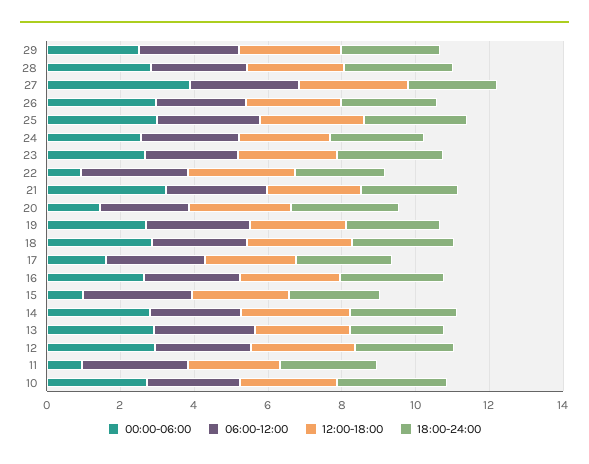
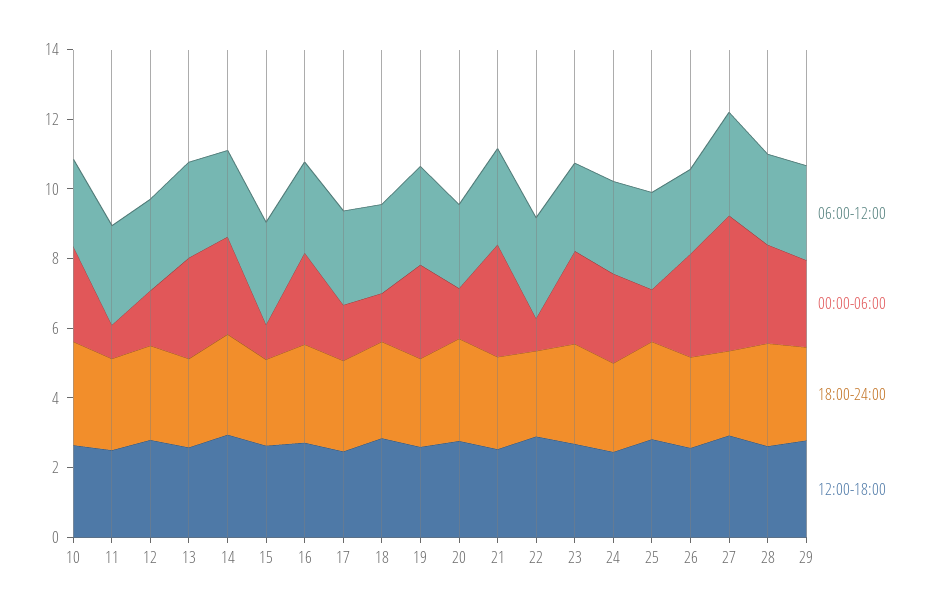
  {
    "00:00-06:00": {
      "29": 2.5,
      "28": 3,
      "27": 4,
      "26": 3,
-     "25": 3,
+     "25": 1.5,
      "24": 2.5,
      "23": 2.5,
      "22": 1,
      "21": 3,
      "20": 1.5,
      "19": 2.5,
-     "18": 3,
+     "18": 1.5,
      "17": 1.5,
      "16": 2.5,
      "15": 1,
      "14": 3,
      "13": 3,
-     "12": 3,
+     "12": 1.5,
      "11": 1,
      "10": 2.5
    },
    "06:00-12:00": {
      "29": 2.5,
      "28": 2.5,
      "27": 3,
      "26": 2.5,
      "25": 3,
      "24": 2.5,
      "23": 2.5,
      "22": 3,
      "21": 3,
      "20": 2.5,
      "19": 3,
      "18": 2.5,
      "17": 2.5,
      "16": 2.5,
      "15": 3,
      "14": 2.5,
      "13": 2.5,
      "12": 2.5,
      "11": 3,
      "10": 2.5
    },
    "12:00-18:00": {
      "29": 3,
      "28": 2.5,
      "27": 3,
      "26": 2.5,
      "25": 3,
      "24": 2.5,
      "23": 2.5,
      "22": 3,
      "21": 2.5,
      "20": 3,
      "19": 2.5,
      "18": 3,
      "17": 2.5,
      "16": 2.5,
      "15": 2.5,
      "14": 3,
      "13": 2.5,
      "12": 3,
      "11": 2.5,
      "10": 2.5
    },
    "18:00-24:00": {
      "29": 2.5,
      "28": 3,
      "27": 2.5,
      "26": 2.5,
      "25": 3,
      "24": 2.5,
      "23": 3,
      "22": 2.5,
      "21": 2.5,
      "20": 3,
      "19": 2.5,
      "18": 3,
      "17": 2.5,
      "16": 3,
      "15": 2.5,
      "14": 3,
      "13": 2.5,
      "12": 2.5,
      "11": 2.5,
      "10": 3
    }
  }

